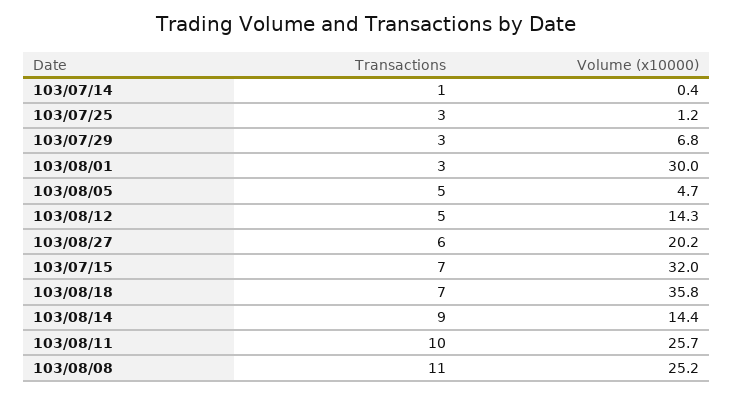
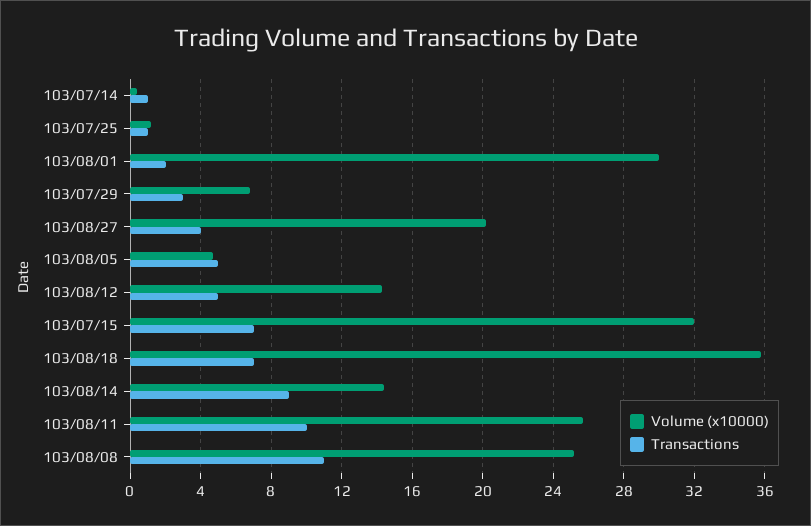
  {
    "Transactions": {
      "103/07/14": 1,
-     "103/07/25": 3,
+     "103/07/25": 1,
      "103/07/29": 3,
-     "103/08/01": 3,
+     "103/08/01": 2,
      "103/08/05": 5,
      "103/08/12": 5,
-     "103/08/27": 6,
+     "103/08/27": 4,
      "103/07/15": 7,
      "103/08/18": 7,
      "103/08/14": 9,
      "103/08/11": 10,
      "103/08/08": 11
    },
    "Volume (x10000)": {
      "103/07/14": 0.4,
      "103/07/25": 1.2,
      "103/07/29": 6.8,
      "103/08/01": 30,
      "103/08/05": 4.7,
      "103/08/12": 14.3,
      "103/08/27": 20.2,
      "103/07/15": 32,
      "103/08/18": 35.8,
      "103/08/14": 14.4,
      "103/08/11": 25.7,
      "103/08/08": 25.2
    }
  }

